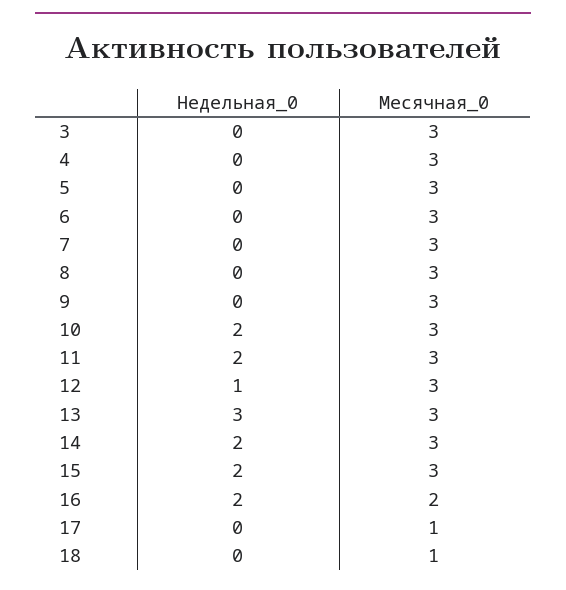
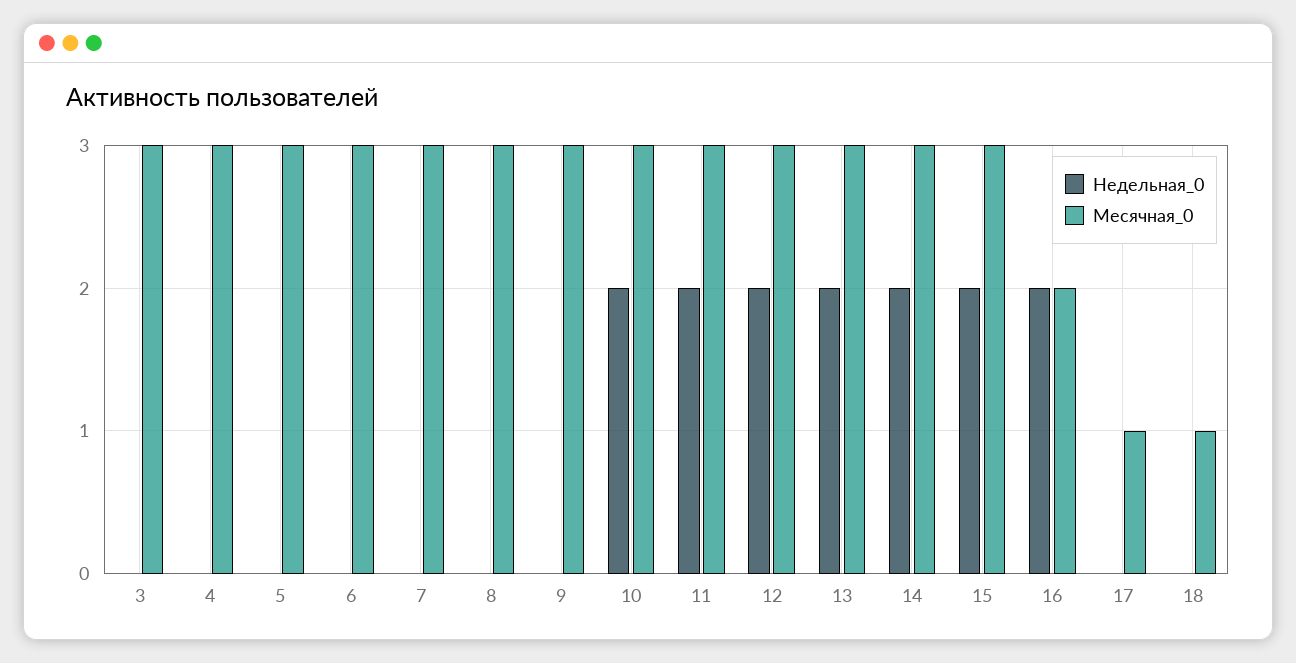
  {
    "Недельная_0": {
      "3": 0,
      "4": 0,
      "5": 0,
      "6": 0,
      "7": 0,
      "8": 0,
      "9": 0,
      "10": 2,
      "11": 2,
-     "12": 1,
+     "12": 2,
-     "13": 3,
+     "13": 2,
      "14": 2,
      "15": 2,
      "16": 2,
      "17": 0,
      "18": 0
    },
    "Месячная_0": {
      "3": 3,
      "4": 3,
      "5": 3,
      "6": 3,
      "7": 3,
      "8": 3,
      "9": 3,
      "10": 3,
      "11": 3,
      "12": 3,
      "13": 3,
      "14": 3,
      "15": 3,
      "16": 2,
      "17": 1,
      "18": 1
    }
  }

